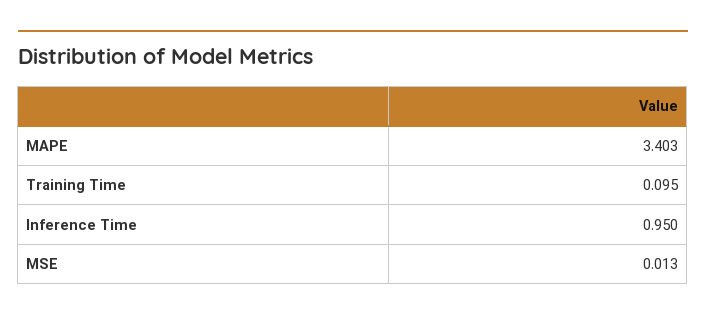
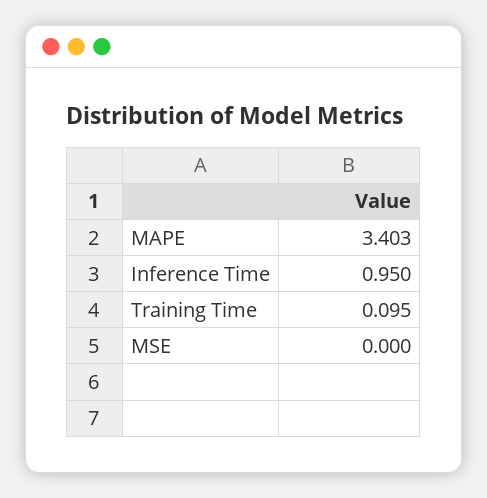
  {
    "MAPE": 3.403,
    "Training Time": 0.095,
    "Inference Time": 0.95,
-   "MSE": 0.013
+   "MSE": 0
  }

